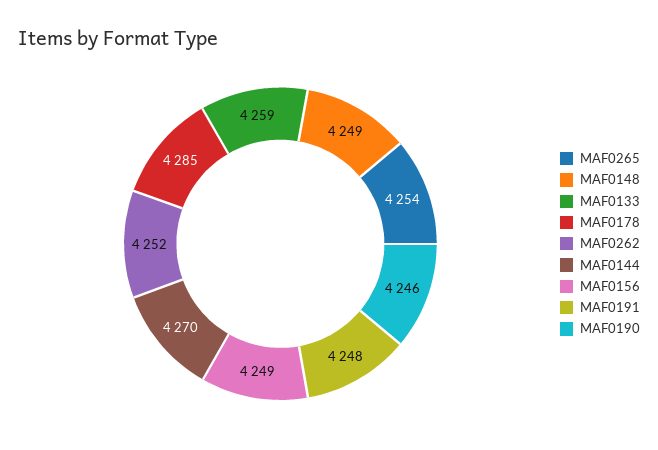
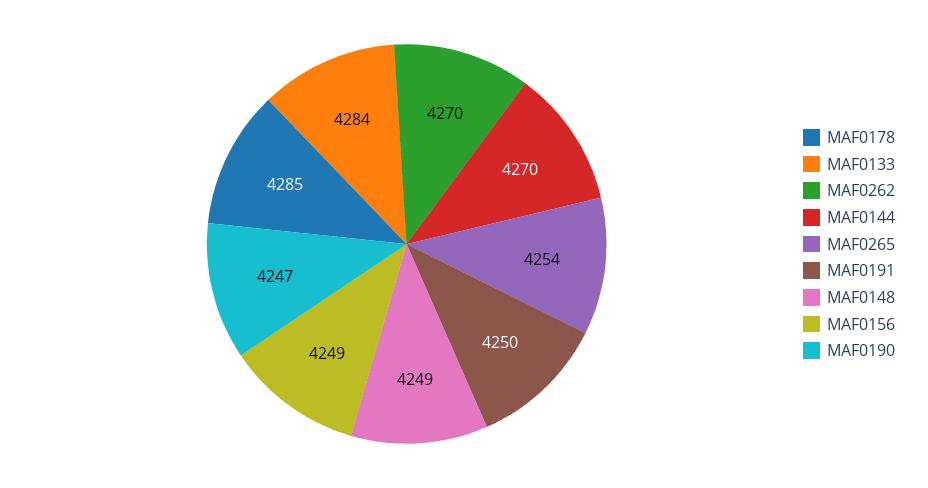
  {
    "MAF0265": 4254,
    "MAF0148": 4249,
-   "MAF0133": 4259,
+   "MAF0133": 4284,
    "MAF0178": 4285,
-   "MAF0262": 4252,
+   "MAF0262": 4270,
    "MAF0144": 4270,
    "MAF0156": 4249,
-   "MAF0191": 4248,
+   "MAF0191": 4250,
-   "MAF0190": 4246
+   "MAF0190": 4247
  }

